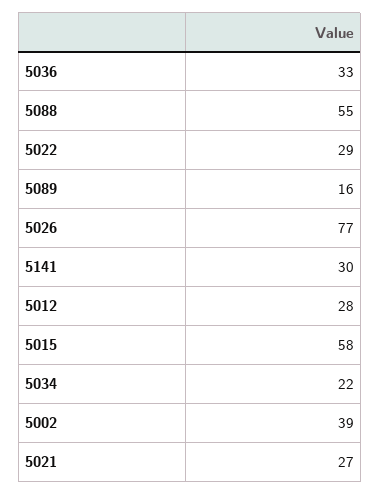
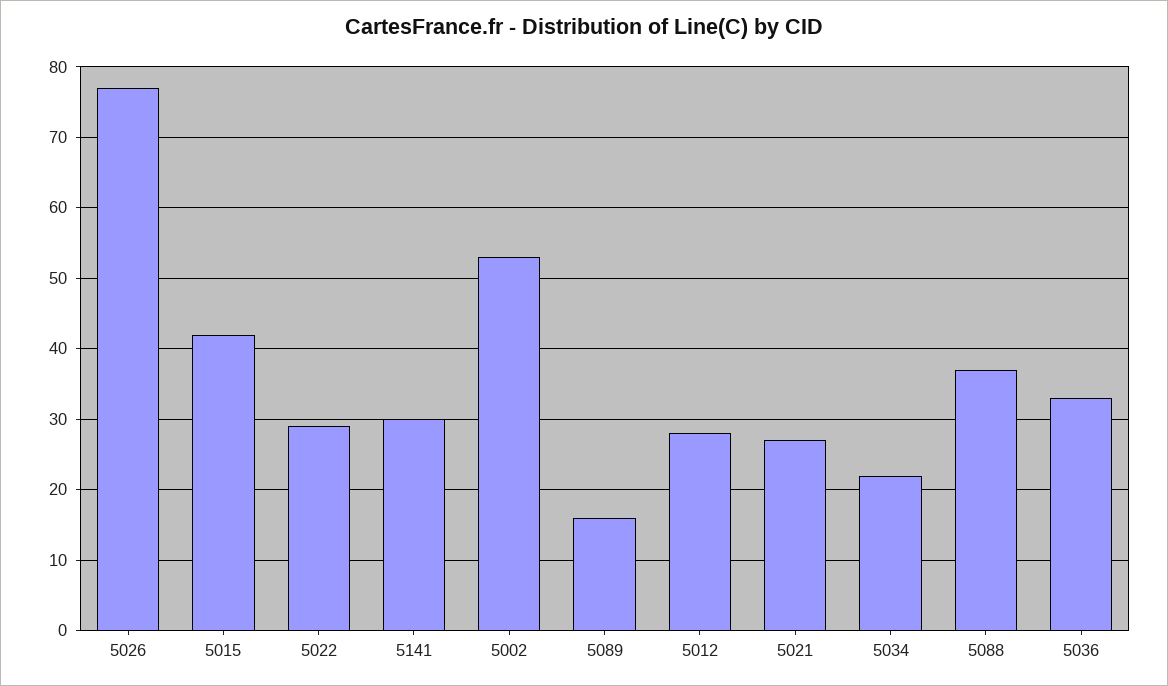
  {
    "5036": 33,
-   "5088": 55,
+   "5088": 37,
    "5022": 29,
    "5089": 16,
    "5026": 77,
    "5141": 30,
    "5012": 28,
-   "5015": 58,
+   "5015": 42,
    "5034": 22,
-   "5002": 39,
+   "5002": 53,
    "5021": 27
  }

